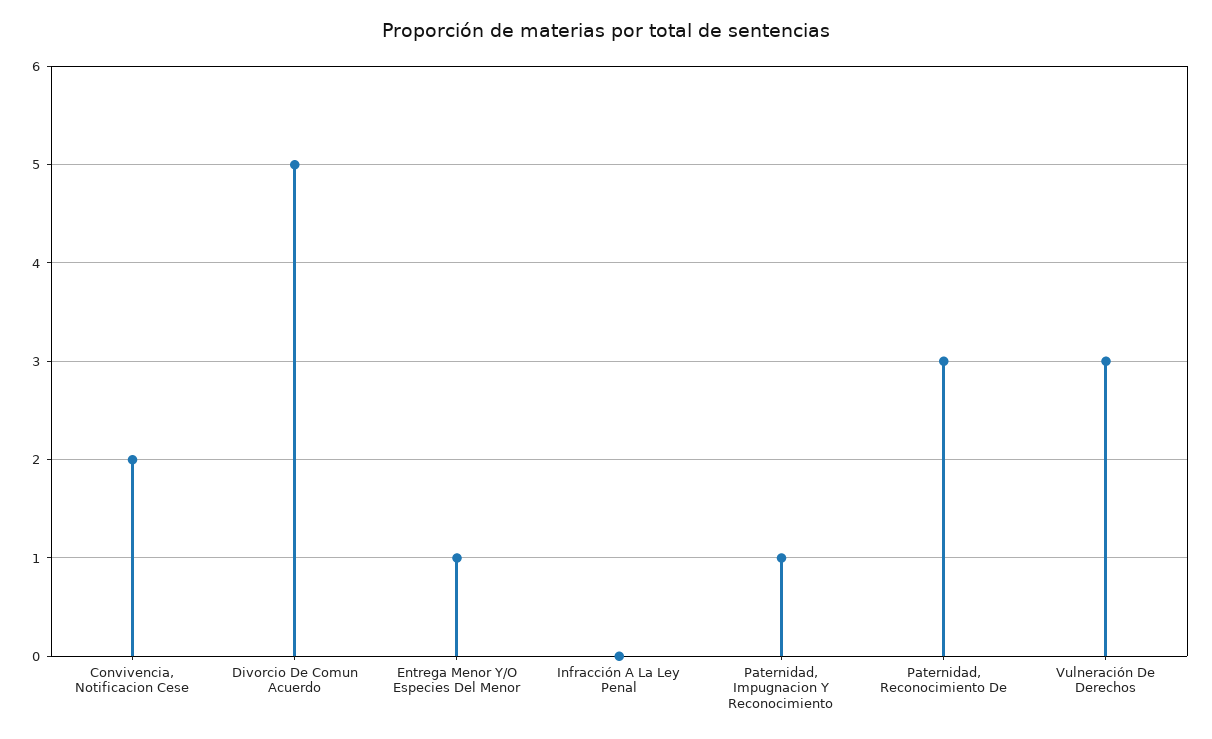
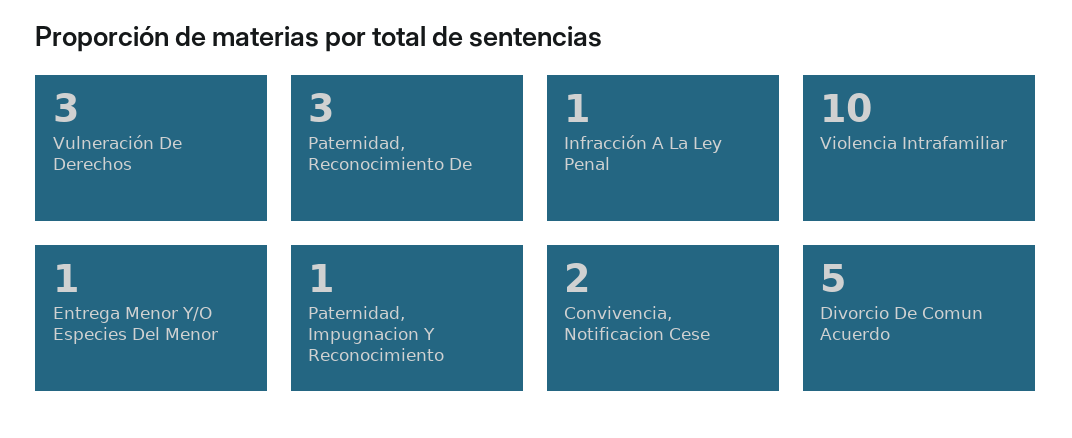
  {
    "Convivencia, Notificacion Cese": 2,
    "Divorcio De Comun Acuerdo": 5,
    "Entrega Menor Y/O Especies Del Menor": 1,
-   "Infracción A La Ley Penal": 0,
+   "Infracción A La Ley Penal": 1,
    "Paternidad, Impugnacion Y Reconocimiento": 1,
    "Paternidad, Reconocimiento De": 3,
-   "Vulneración De Derechos": 3
+   "Vulneración De Derechos": 3,
+   "Violencia Intrafamiliar": 10
  }

